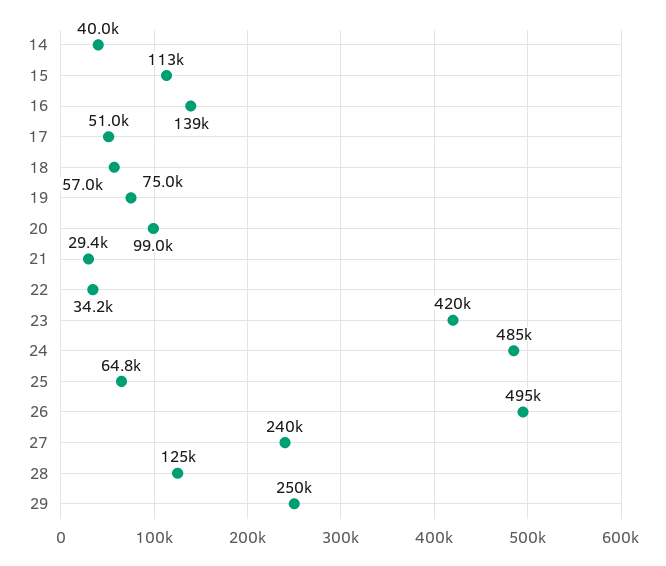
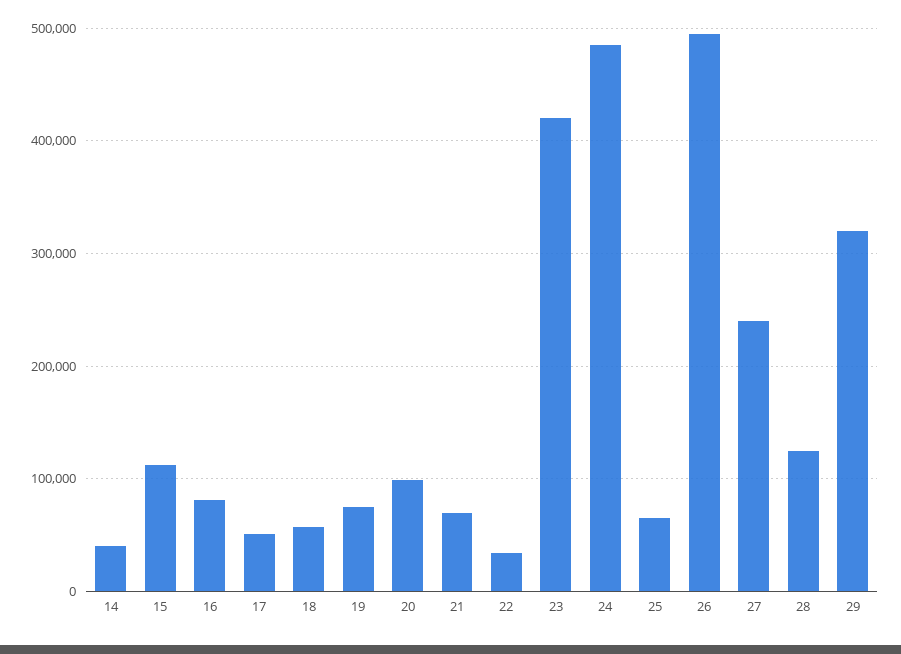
  {
    "14": 40000,
    "15": 113000,
-   "16": 139000,
+   "16": 80000,
    "17": 51000,
    "18": 57000,
    "19": 75000,
    "20": 99000,
-   "21": 29400,
+   "21": 70000,
    "22": 34200,
    "23": 420000,
    "24": 485000,
    "25": 64800,
    "26": 495000,
    "27": 240000,
    "28": 125000,
-   "29": 250000
+   "29": 320000
  }

